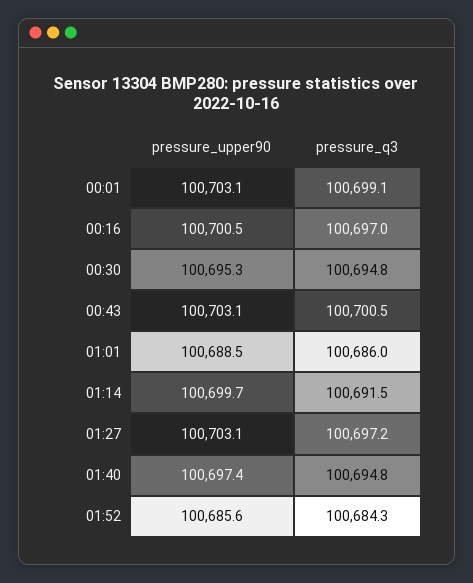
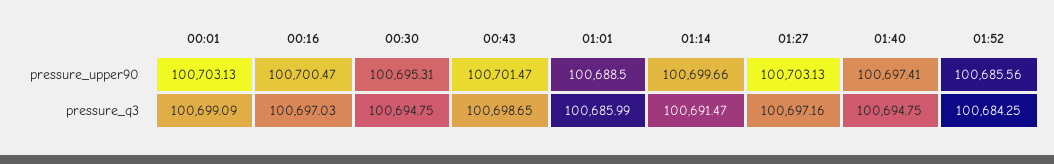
  {
    "pressure_upper90": {
      "00:01": 100703.13,
      "00:16": 100700.47,
      "00:30": 100695.31,
-     "00:43": 100703.1,
+     "00:43": 100701.47,
      "01:01": 100688.5,
      "01:14": 100699.66,
      "01:27": 100703.13,
      "01:40": 100697.41,
      "01:52": 100685.56
    },
    "pressure_q3": {
      "00:01": 100699.09,
      "00:16": 100697.03,
      "00:30": 100694.75,
-     "00:43": 100700.5,
+     "00:43": 100698.65,
      "01:01": 100685.99,
      "01:14": 100691.47,
      "01:27": 100697.16,
      "01:40": 100694.75,
      "01:52": 100684.25
    }
  }

